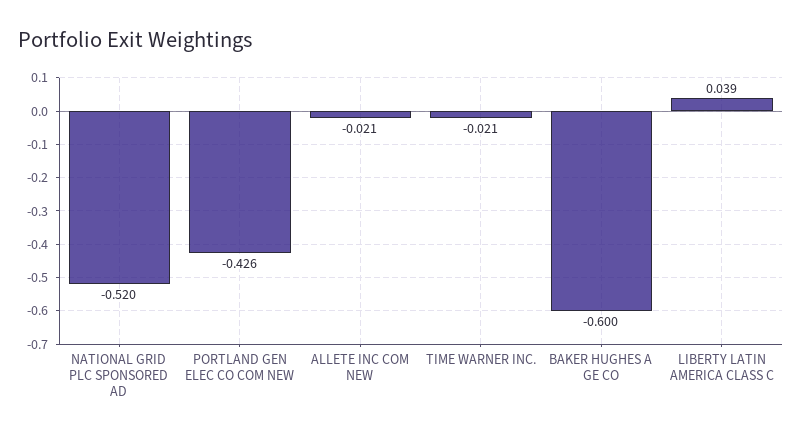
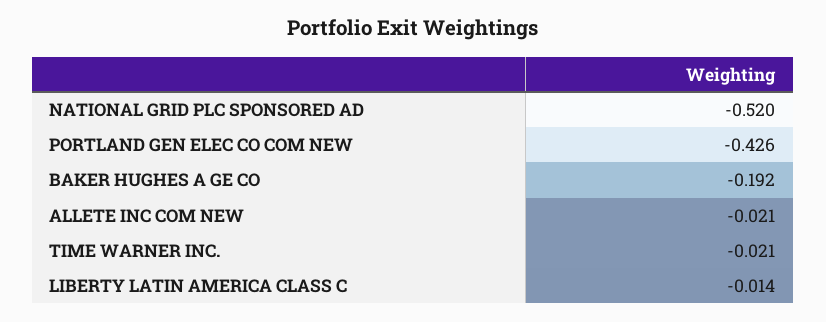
  {
    "NATIONAL GRID PLC SPONSORED AD": -0.52,
    "PORTLAND GEN ELEC CO COM NEW": -0.426,
    "ALLETE INC COM NEW": -0.021,
    "TIME WARNER INC.": -0.021,
-   "BAKER HUGHES A GE CO": -0.6,
+   "BAKER HUGHES A GE CO": -0.192,
-   "LIBERTY LATIN AMERICA CLASS C": 0.039
+   "LIBERTY LATIN AMERICA CLASS C": -0.014
  }

